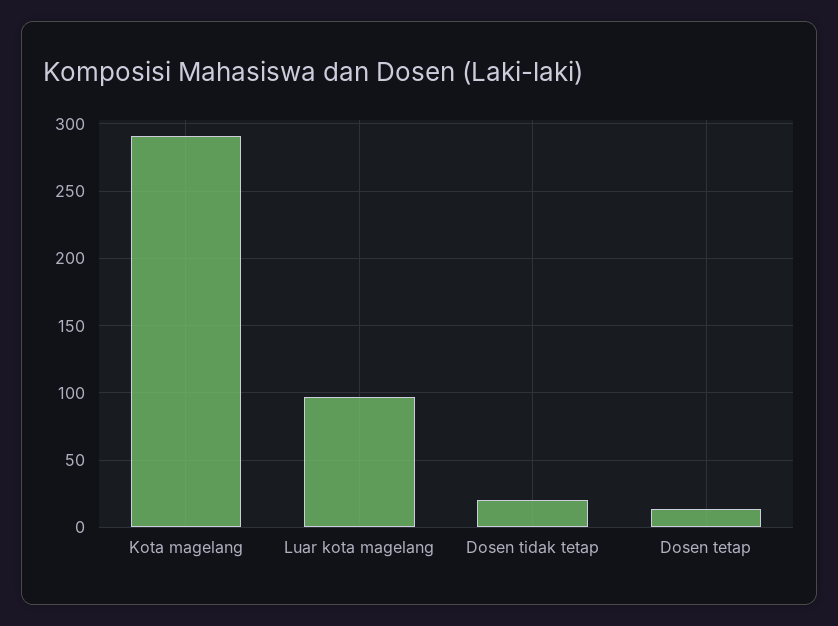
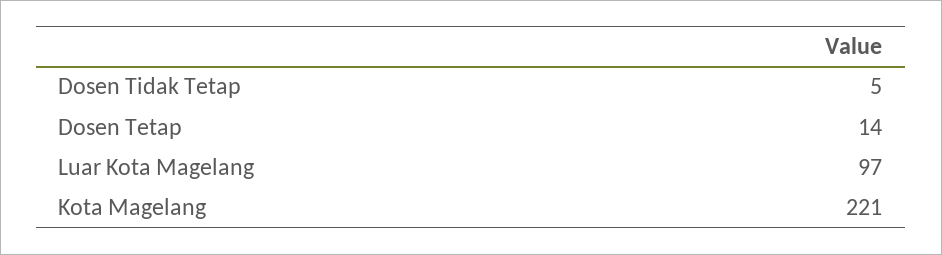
  {
-   "Kota magelang": 290,
+   "Kota magelang": 221,
    "Luar kota magelang": 97,
-   "Dosen tidak tetap": 20,
+   "Dosen tidak tetap": 5,
    "Dosen tetap": 14
  }

